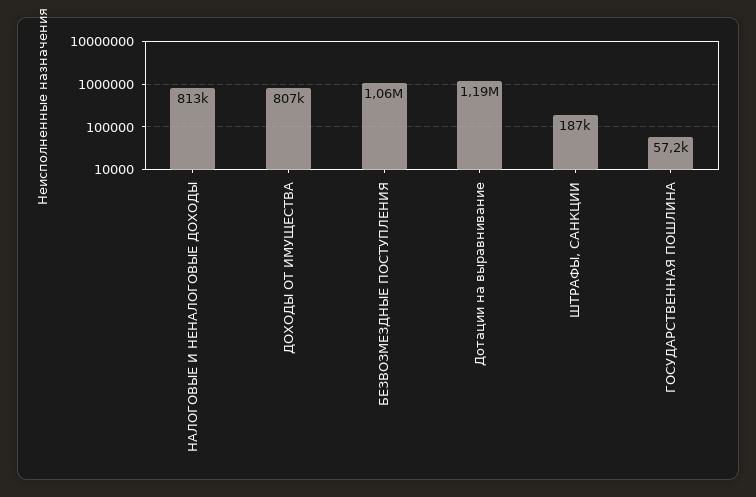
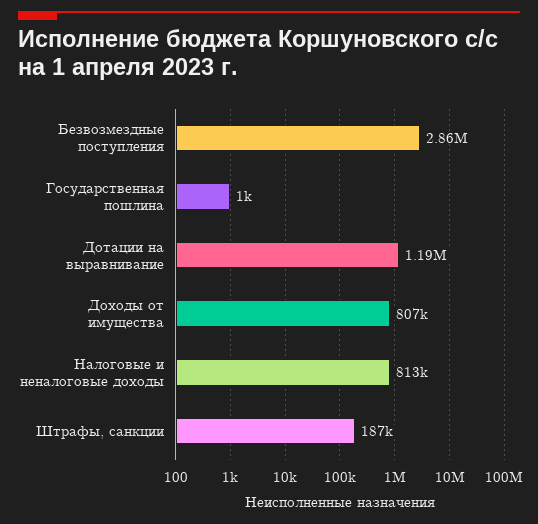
  {
    "НАЛОГОВЫЕ И НЕНАЛОГОВЫЕ ДОХОДЫ": 813000,
    "ДОХОДЫ ОТ ИМУЩЕСТВА": 807000,
-   "БЕЗВОЗМЕЗДНЫЕ ПОСТУПЛЕНИЯ": 1060000,
+   "БЕЗВОЗМЕЗДНЫЕ ПОСТУПЛЕНИЯ": 2860000,
    "Дотации на выравнивание": 1190000,
    "ШТРАФЫ, САНКЦИИ": 187000,
-   "ГОСУДАРСТВЕННАЯ ПОШЛИНА": 57200
+   "ГОСУДАРСТВЕННАЯ ПОШЛИНА": 1000
  }

